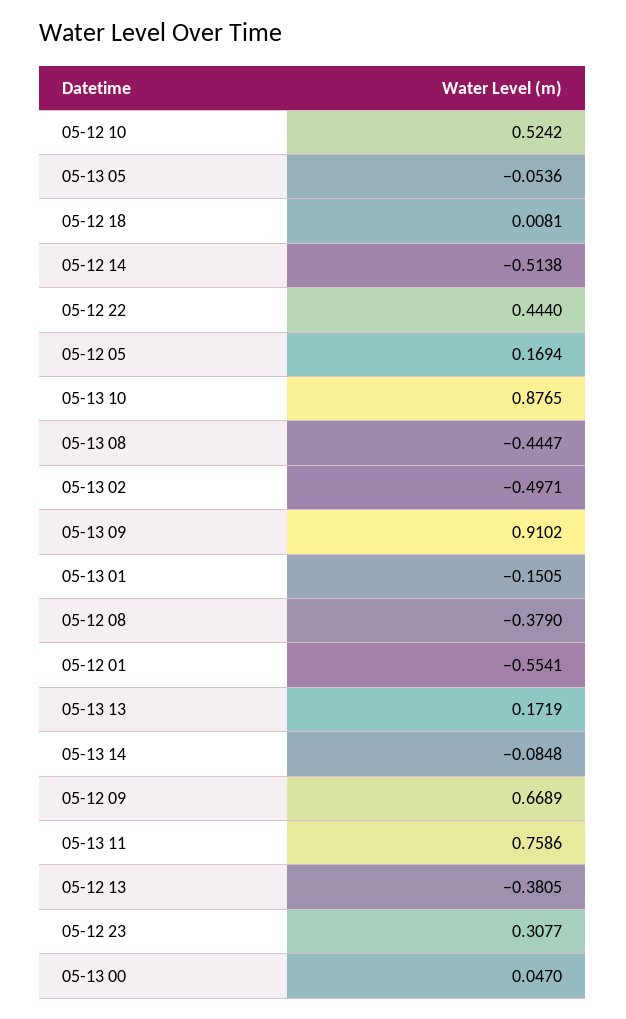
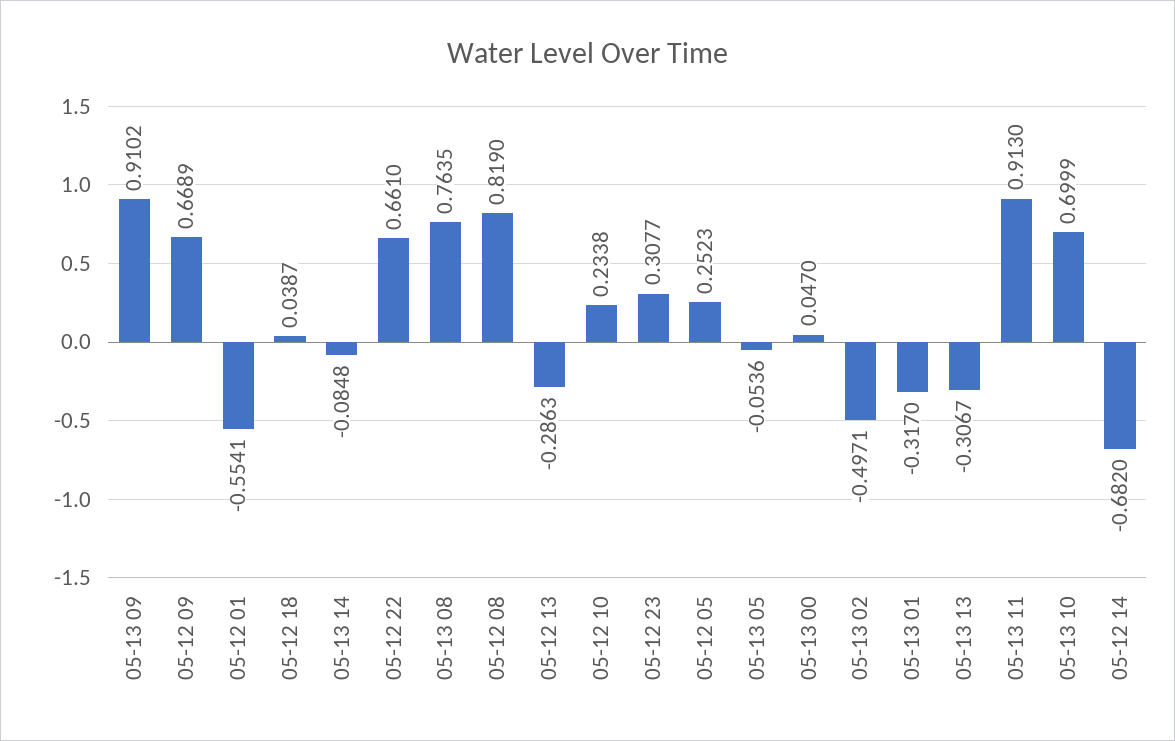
  {
-   "05-12 10": 0.5242,
+   "05-12 10": 0.2338,
    "05-13 05": -0.0536,
-   "05-12 18": 0.0081,
+   "05-12 18": 0.0387,
-   "05-12 14": -0.5138,
+   "05-12 14": -0.682,
-   "05-12 22": 0.444,
+   "05-12 22": 0.661,
-   "05-12 05": 0.1694,
+   "05-12 05": 0.2523,
-   "05-13 10": 0.8765,
+   "05-13 10": 0.6999,
-   "05-13 08": -0.4447,
+   "05-13 08": 0.7635,
    "05-13 02": -0.4971,
    "05-13 09": 0.9102,
-   "05-13 01": -0.1505,
+   "05-13 01": -0.317,
-   "05-12 08": -0.379,
+   "05-12 08": 0.819,
    "05-12 01": -0.5541,
-   "05-13 13": 0.1719,
+   "05-13 13": -0.3067,
    "05-13 14": -0.0848,
    "05-12 09": 0.6689,
-   "05-13 11": 0.7586,
+   "05-13 11": 0.913,
-   "05-12 13": -0.3805,
+   "05-12 13": -0.2863,
    "05-12 23": 0.3077,
    "05-13 00": 0.047
  }

